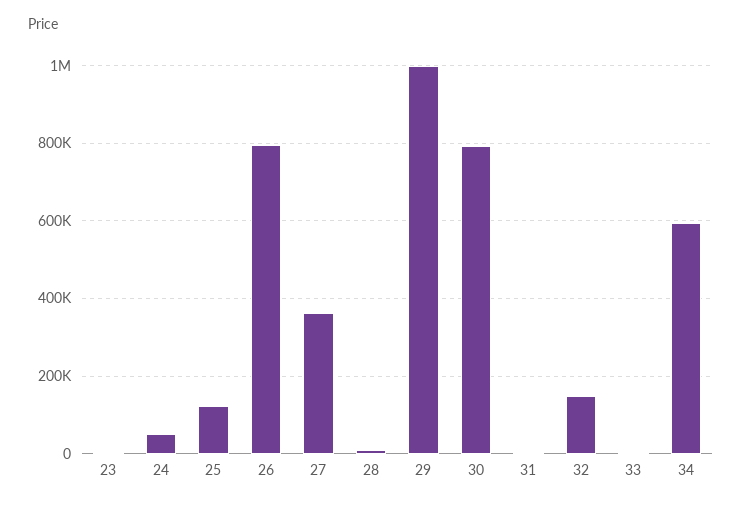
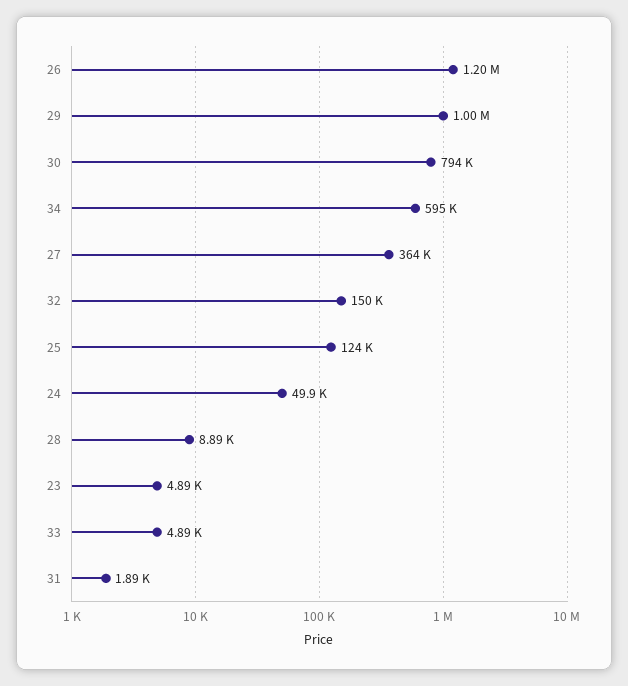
  {
    "23": 4890,
    "24": 49900,
    "25": 124000,
-   "26": 800000,
+   "26": 1200000,
    "27": 364000,
    "28": 8890,
    "29": 1000000,
    "30": 794000,
    "31": 1890,
    "32": 150000,
    "33": 4890,
    "34": 595000
  }

